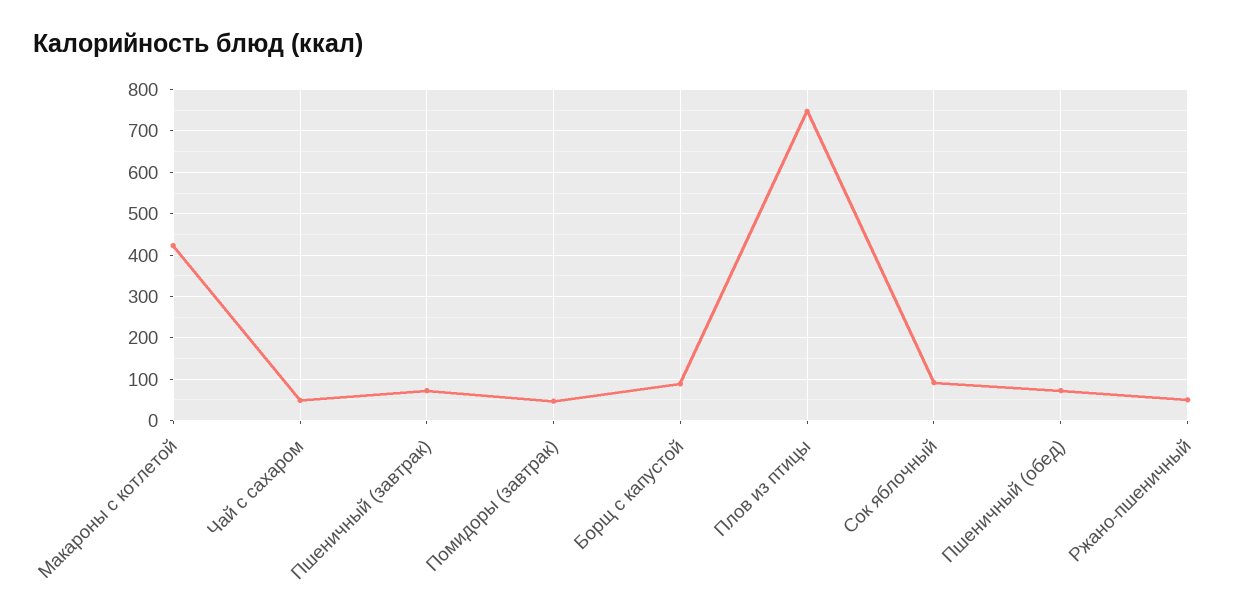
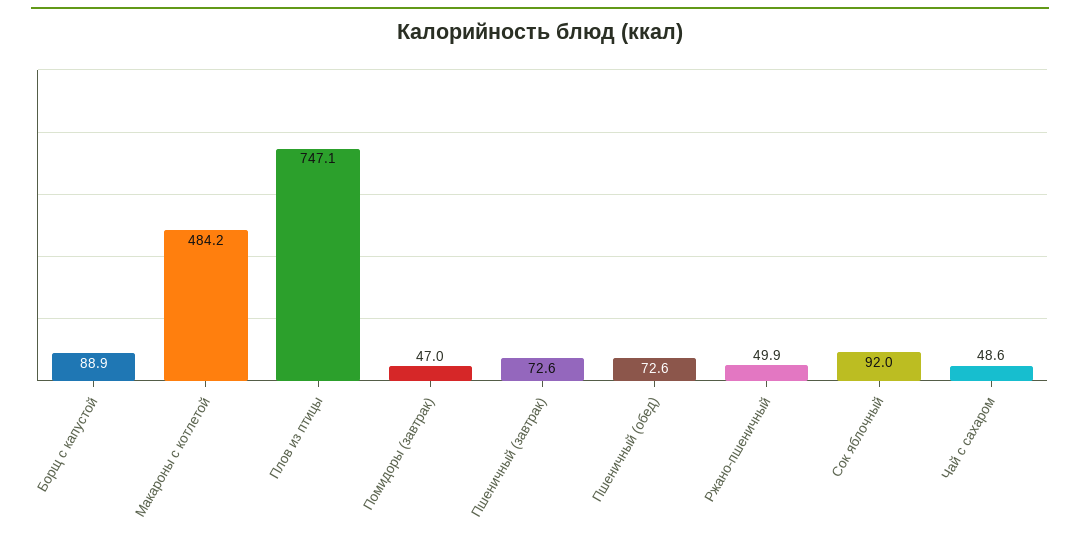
  {
-   "Макароны с котлетой": 420,
+   "Макароны с котлетой": 484.2,
    "Чай с сахаром": 48.6,
    "Пшеничный (завтрак)": 72.6,
    "Помидоры (завтрак)": 47,
    "Борщ с капустой": 88.9,
    "Плов из птицы": 747.1,
    "Сок яблочный": 92,
    "Пшеничный (обед)": 72.6,
    "Ржано-пшеничный": 49.9
  }

